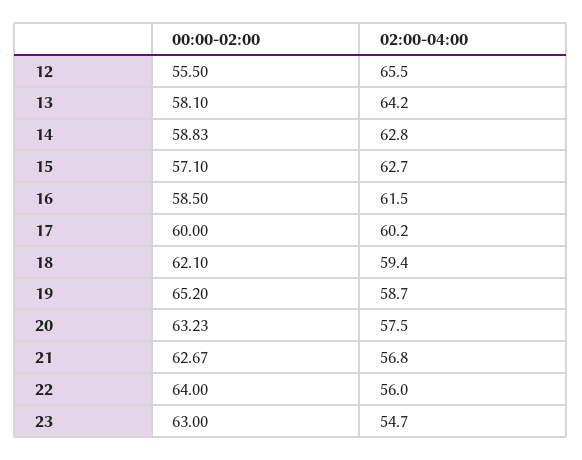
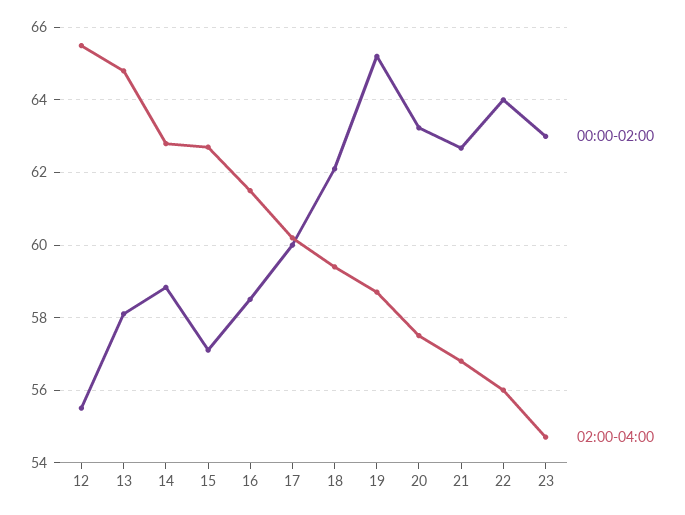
  {
    "00:00-02:00": {
      "12": 55.5,
      "13": 58.1,
      "14": 58.83,
      "15": 57.1,
      "16": 58.5,
      "17": 60,
      "18": 62.1,
      "19": 65.2,
      "20": 63.23,
      "21": 62.67,
      "22": 64,
      "23": 63
    },
    "02:00-04:00": {
      "12": 65.5,
-     "13": 64.2,
+     "13": 64.8,
      "14": 62.8,
      "15": 62.7,
      "16": 61.5,
      "17": 60.2,
      "18": 59.4,
      "19": 58.7,
      "20": 57.5,
      "21": 56.8,
      "22": 56,
      "23": 54.7
    }
  }

